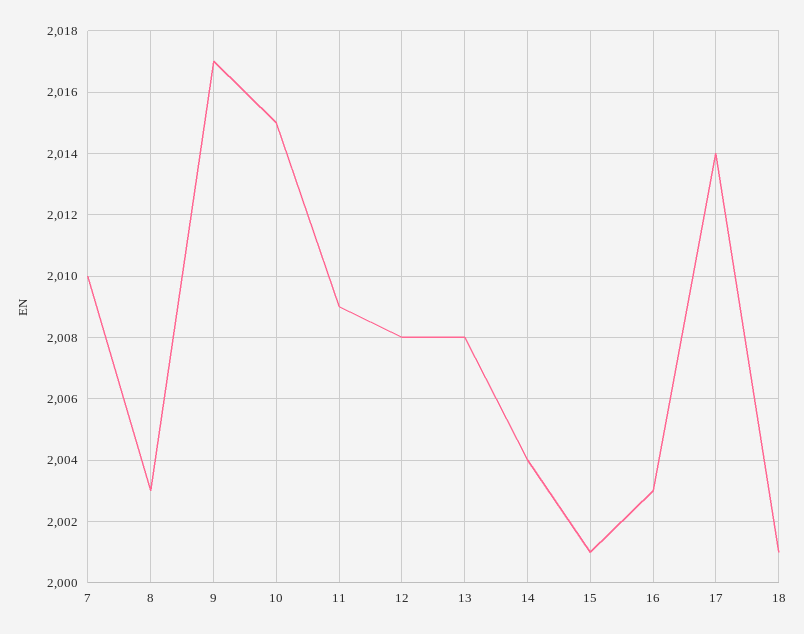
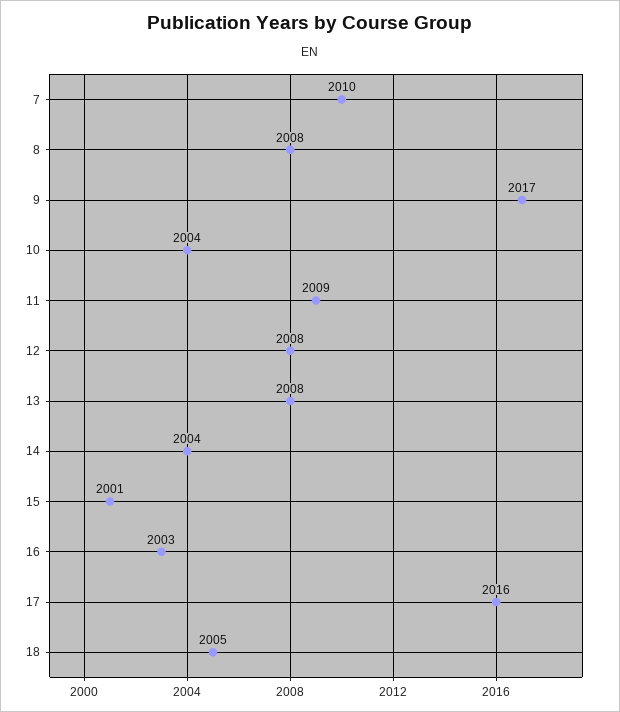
  {
    "7": 2010,
-   "8": 2003,
+   "8": 2008,
    "9": 2017,
-   "10": 2015,
+   "10": 2004,
    "11": 2009,
    "12": 2008,
    "13": 2008,
    "14": 2004,
    "15": 2001,
    "16": 2003,
-   "17": 2014,
+   "17": 2016,
-   "18": 2001
+   "18": 2005
  }

